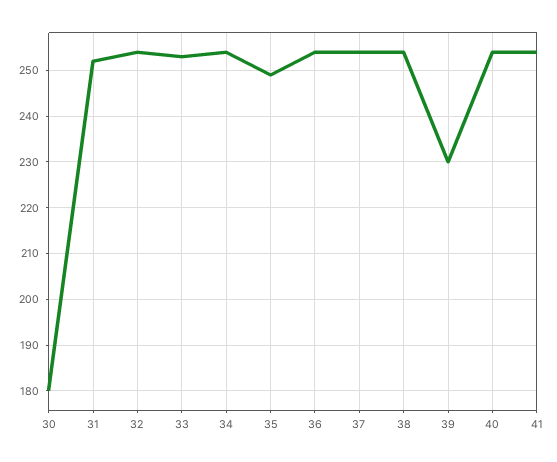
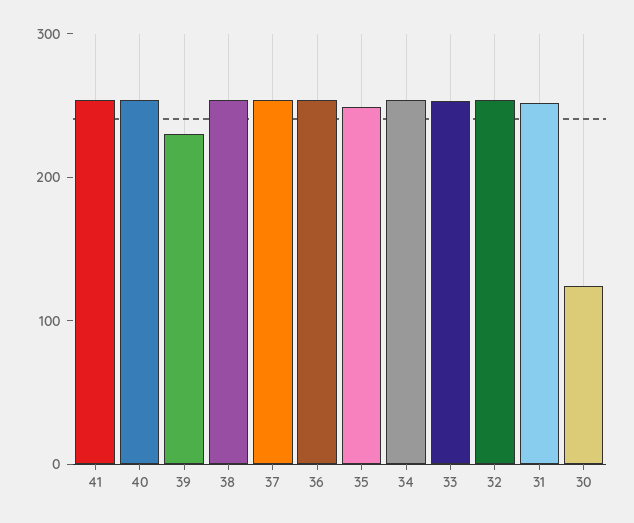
  {
-   "30": 180,
+   "30": 120,
    "31": 250,
    "32": 255,
    "33": 255,
    "34": 255,
    "35": 250,
    "36": 255,
    "37": 255,
    "38": 255,
    "39": 230,
    "40": 255,
    "41": 255
  }

